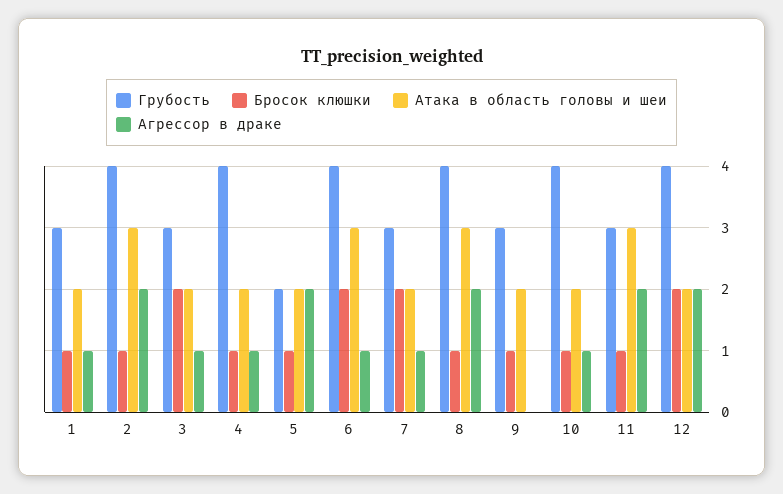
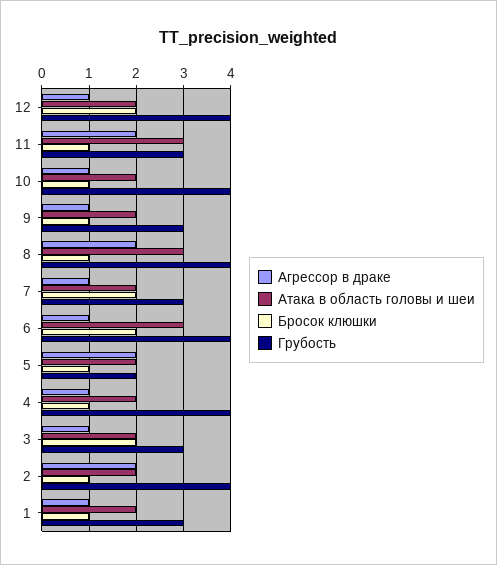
  {
    "Грубость": {
      "1": 3,
      "2": 4,
      "3": 3,
      "4": 4,
      "5": 2,
      "6": 4,
      "7": 3,
      "8": 4,
      "9": 3,
      "10": 4,
      "11": 3,
      "12": 4
    },
    "Бросок клюшки": {
      "1": 1,
      "2": 1,
      "3": 2,
      "4": 1,
      "5": 1,
      "6": 2,
      "7": 2,
      "8": 1,
      "9": 1,
      "10": 1,
      "11": 1,
      "12": 2
    },
    "Атака в область головы и шеи": {
      "1": 2,
-     "2": 3,
+     "2": 2,
      "3": 2,
      "4": 2,
      "5": 2,
      "6": 3,
      "7": 2,
      "8": 3,
      "9": 2,
      "10": 2,
      "11": 3,
      "12": 2
    },
    "Агрессор в драке": {
      "1": 1,
      "2": 2,
      "3": 1,
      "4": 1,
      "5": 2,
      "6": 1,
      "7": 1,
      "8": 2,
-     "9": 0,
+     "9": 1,
      "10": 1,
      "11": 2,
-     "12": 2
+     "12": 1
    }
  }

